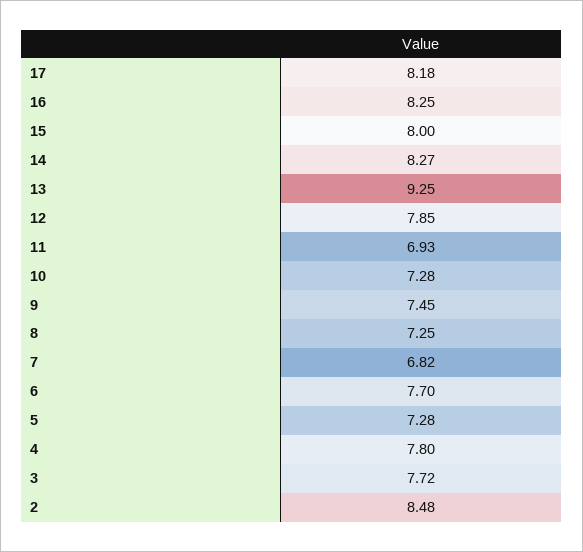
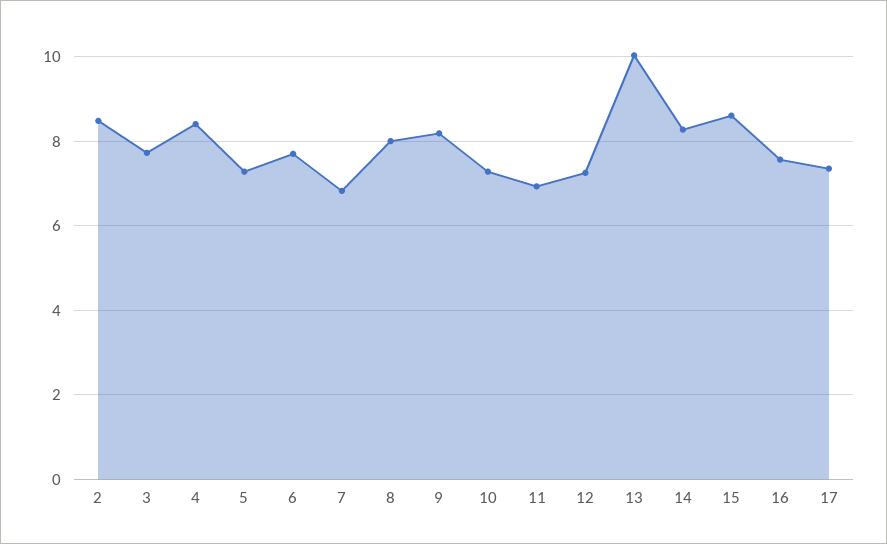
  {
-   "17": 8.18,
+   "17": 7.4,
-   "16": 8.25,
+   "16": 7.6,
-   "15": 8,
+   "15": 8.6,
    "14": 8.27,
-   "13": 9.25,
+   "13": 10,
-   "12": 7.85,
+   "12": 7.2,
    "11": 6.93,
    "10": 7.28,
-   "9": 7.45,
+   "9": 8.2,
-   "8": 7.25,
+   "8": 8,
    "7": 6.82,
    "6": 7.7,
    "5": 7.28,
-   "4": 7.8,
+   "4": 8.4,
    "3": 7.72,
    "2": 8.48
  }

